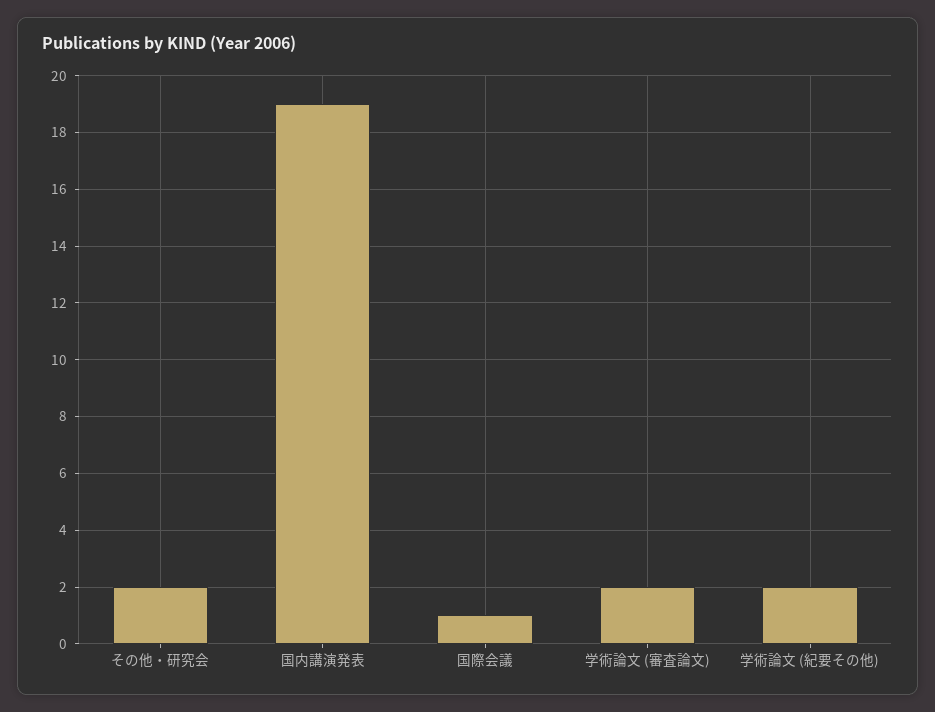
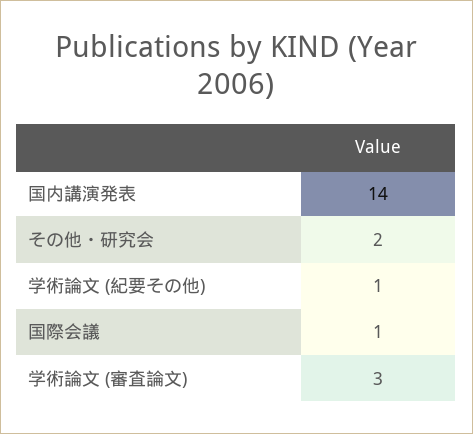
  {
    "その他・研究会": 2,
-   "国内講演発表": 19,
+   "国内講演発表": 14,
    "国際会議": 1,
-   "学術論文 (審査論文)": 2,
+   "学術論文 (審査論文)": 3,
-   "学術論文 (紀要その他)": 2
+   "学術論文 (紀要その他)": 1
  }

